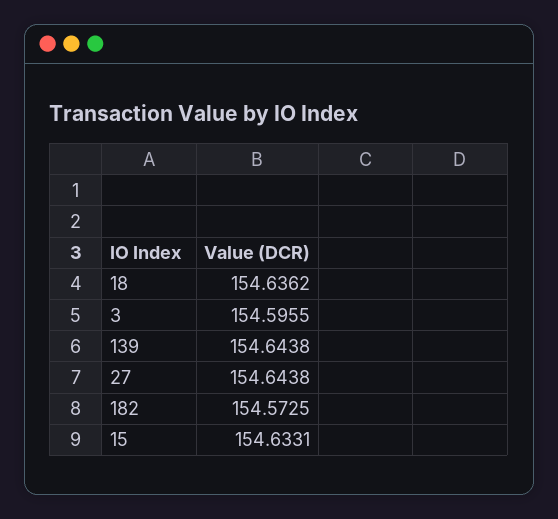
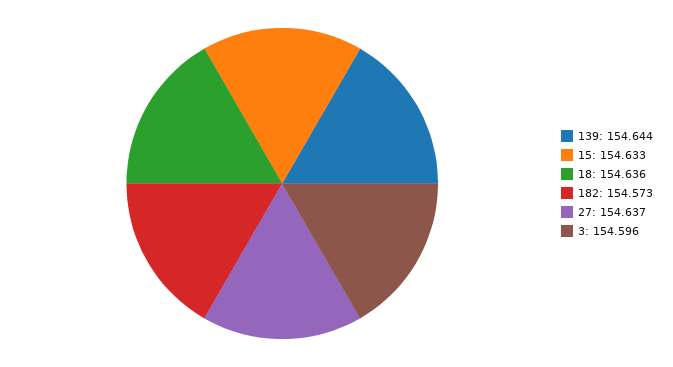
  {
    "18": 154.6362,
    "3": 154.5955,
    "139": 154.6438,
-   "27": 154.6438,
+   "27": 154.637,
    "182": 154.5725,
    "15": 154.6331
  }

